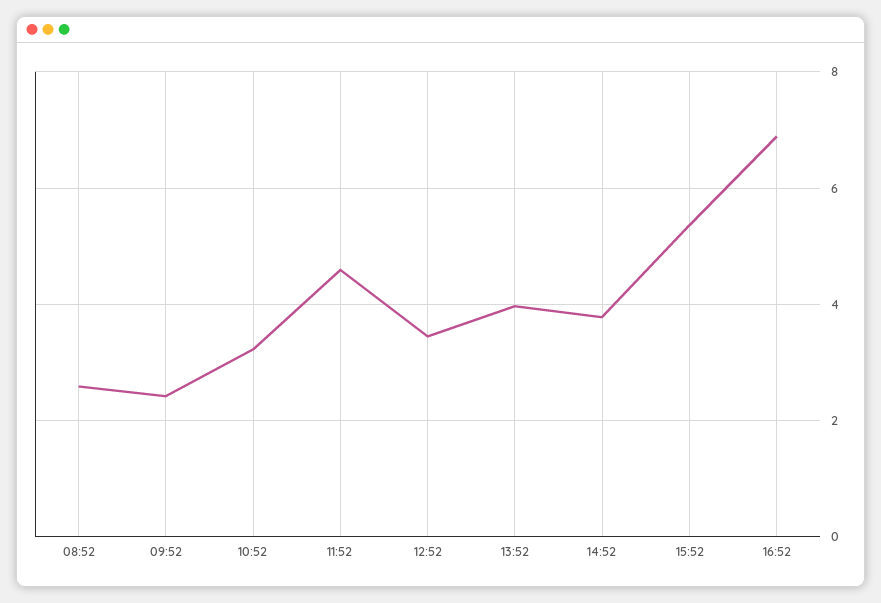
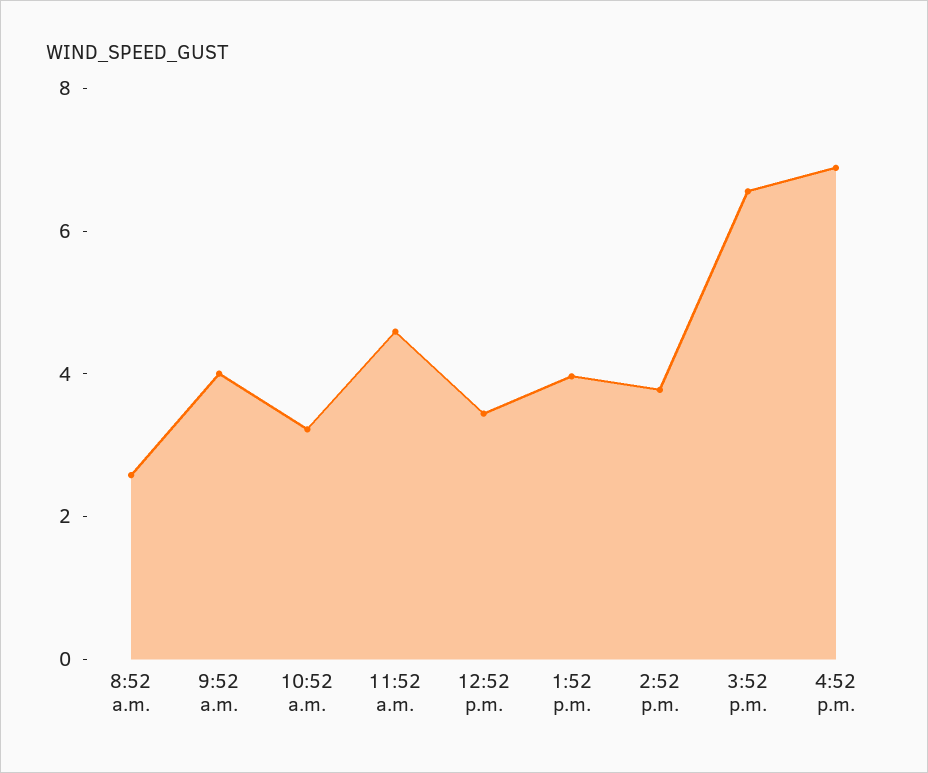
  {
    "08:52": 2.6,
-   "09:52": 2.4,
+   "09:52": 4,
    "10:52": 3.2,
    "11:52": 4.6,
    "12:52": 3.4,
    "13:52": 4,
    "14:52": 3.8,
-   "15:52": 5.4,
+   "15:52": 6.5,
    "16:52": 6.8
  }

